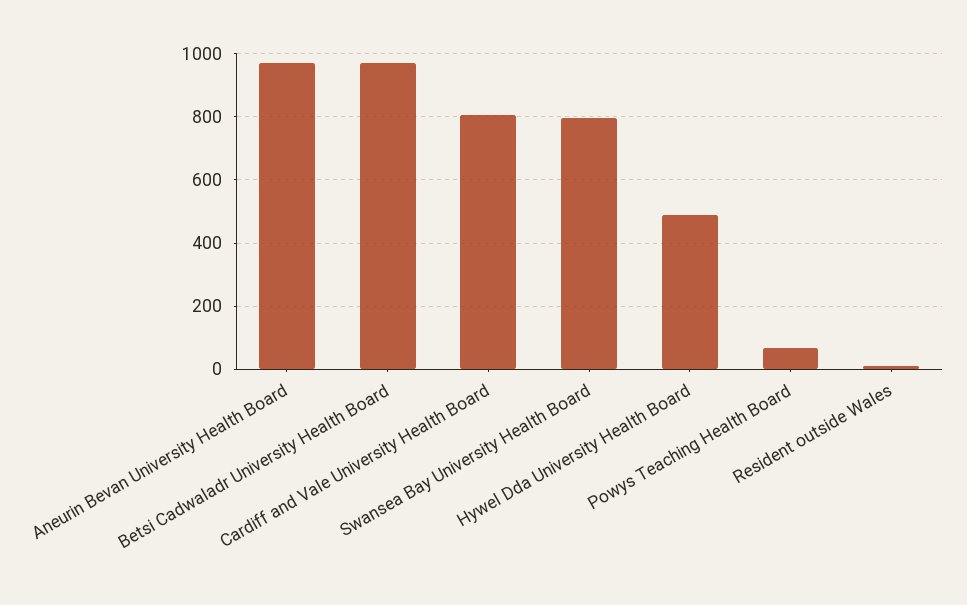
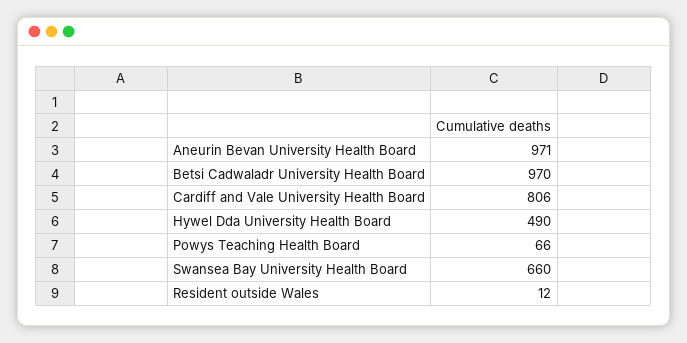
  {
    "Aneurin Bevan University Health Board": 971,
    "Betsi Cadwaladr University Health Board": 970,
    "Cardiff and Vale University Health Board": 806,
-   "Swansea Bay University Health Board": 800,
+   "Swansea Bay University Health Board": 660,
    "Hywel Dda University Health Board": 490,
    "Powys Teaching Health Board": 66,
    "Resident outside Wales": 12
  }

